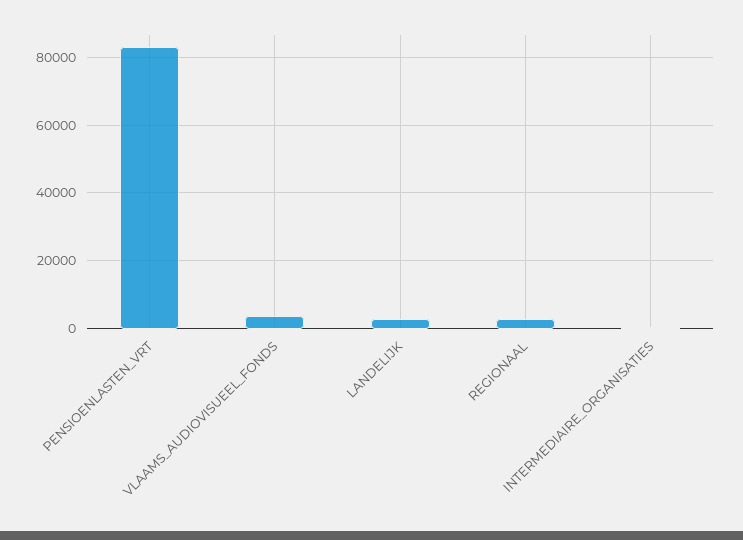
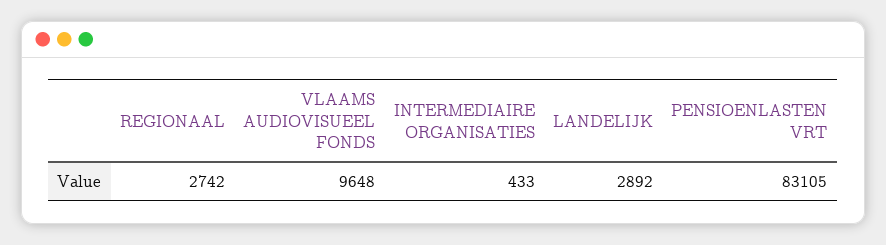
  {
    "PENSIOENLASTEN_VRT": 83105,
-   "VLAAMS_AUDIOVISUEEL_FONDS": 4000,
+   "VLAAMS_AUDIOVISUEEL_FONDS": 9648,
    "LANDELIJK": 2892,
    "REGIONAAL": 2742,
    "INTERMEDIAIRE_ORGANISATIES": 433
  }

